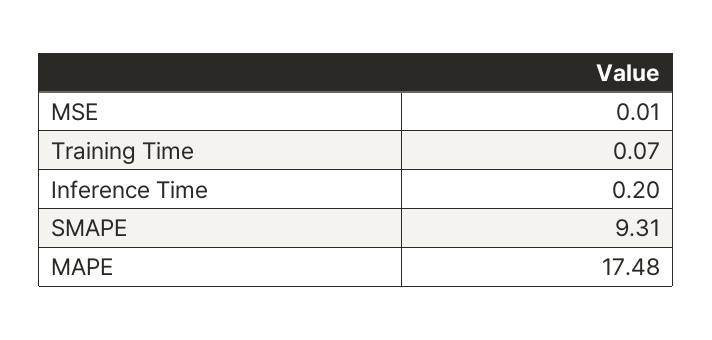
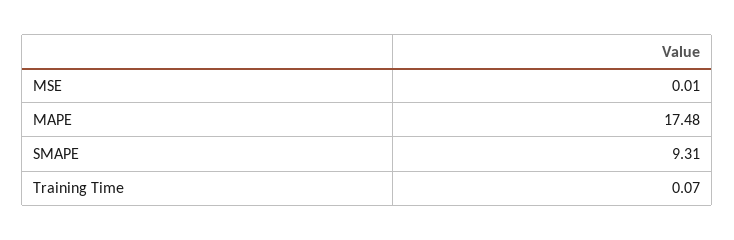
  {
    "MSE": 0.01,
    "Training Time": 0.07,
-   "Inference Time": 0.2,
    "SMAPE": 9.31,
    "MAPE": 17.48
  }

